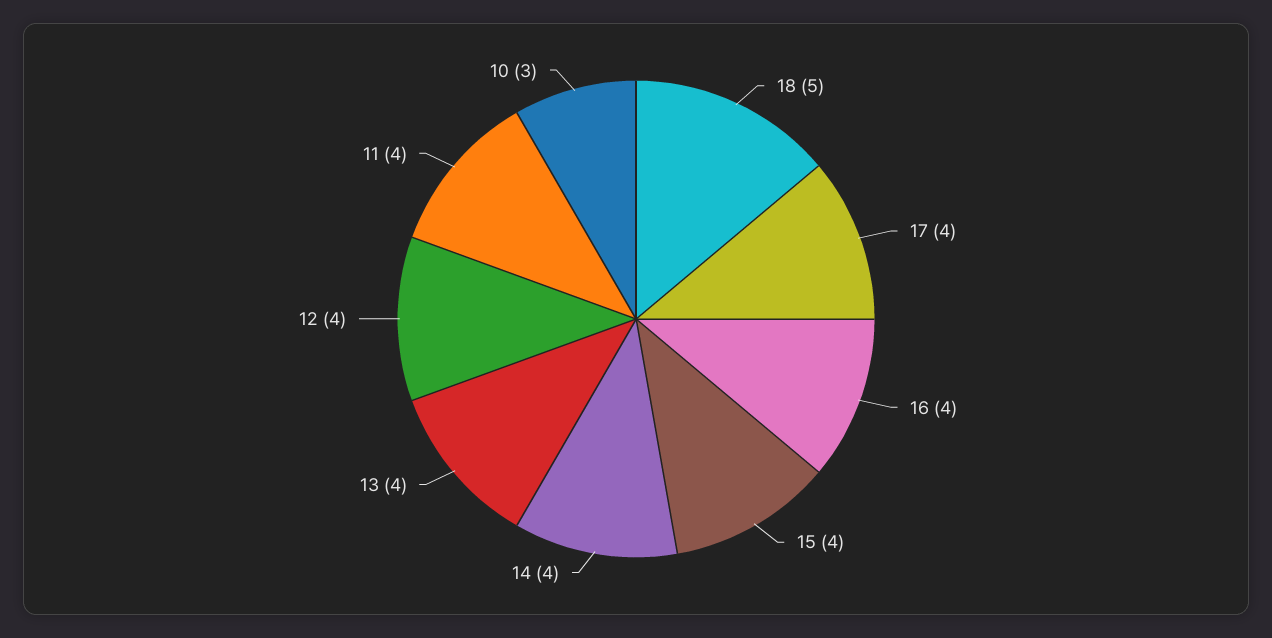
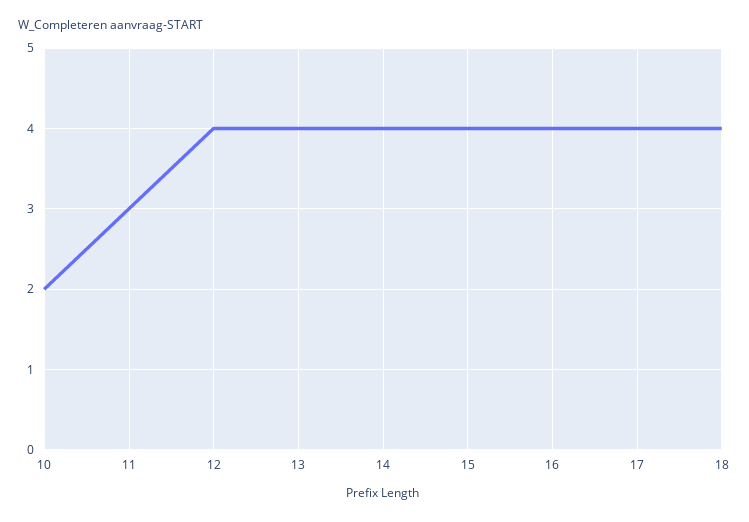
  {
-   "18": 5,
+   "18": 4,
    "17": 4,
    "16": 4,
    "15": 4,
    "14": 4,
    "13": 4,
    "12": 4,
-   "11": 4,
+   "11": 3,
-   "10": 3
+   "10": 2
  }

